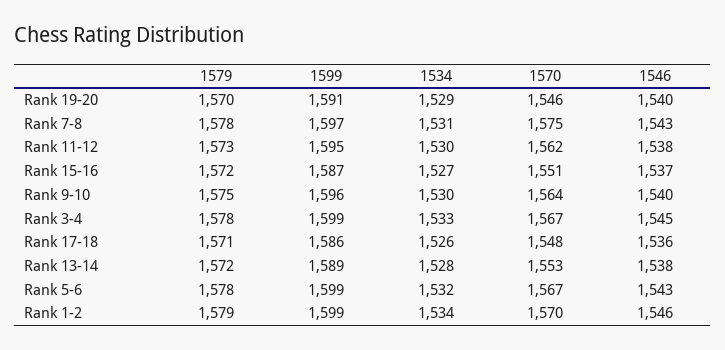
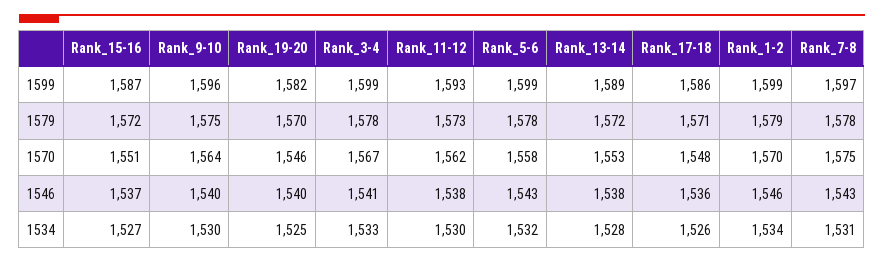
  {
    "1579": {
      "Rank 19-20": 1570,
      "Rank 7-8": 1578,
      "Rank 11-12": 1573,
      "Rank 15-16": 1572,
      "Rank 9-10": 1575,
      "Rank 3-4": 1578,
      "Rank 17-18": 1571,
      "Rank 13-14": 1572,
      "Rank 5-6": 1578,
      "Rank 1-2": 1579
    },
    "1599": {
-     "Rank 19-20": 1591,
+     "Rank 19-20": 1582,
      "Rank 7-8": 1597,
-     "Rank 11-12": 1595,
+     "Rank 11-12": 1593,
      "Rank 15-16": 1587,
      "Rank 9-10": 1596,
      "Rank 3-4": 1599,
      "Rank 17-18": 1586,
      "Rank 13-14": 1589,
      "Rank 5-6": 1599,
      "Rank 1-2": 1599
    },
    "1534": {
-     "Rank 19-20": 1529,
+     "Rank 19-20": 1525,
      "Rank 7-8": 1531,
      "Rank 11-12": 1530,
      "Rank 15-16": 1527,
      "Rank 9-10": 1530,
      "Rank 3-4": 1533,
      "Rank 17-18": 1526,
      "Rank 13-14": 1528,
      "Rank 5-6": 1532,
      "Rank 1-2": 1534
    },
    "1570": {
      "Rank 19-20": 1546,
      "Rank 7-8": 1575,
      "Rank 11-12": 1562,
      "Rank 15-16": 1551,
      "Rank 9-10": 1564,
      "Rank 3-4": 1567,
      "Rank 17-18": 1548,
      "Rank 13-14": 1553,
-     "Rank 5-6": 1567,
+     "Rank 5-6": 1558,
      "Rank 1-2": 1570
    },
    "1546": {
      "Rank 19-20": 1540,
      "Rank 7-8": 1543,
      "Rank 11-12": 1538,
      "Rank 15-16": 1537,
      "Rank 9-10": 1540,
-     "Rank 3-4": 1545,
+     "Rank 3-4": 1541,
      "Rank 17-18": 1536,
      "Rank 13-14": 1538,
      "Rank 5-6": 1543,
      "Rank 1-2": 1546
    }
  }

